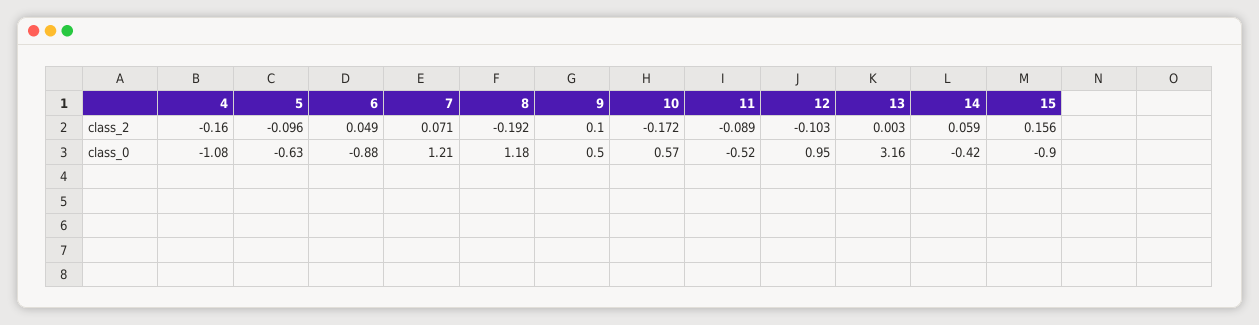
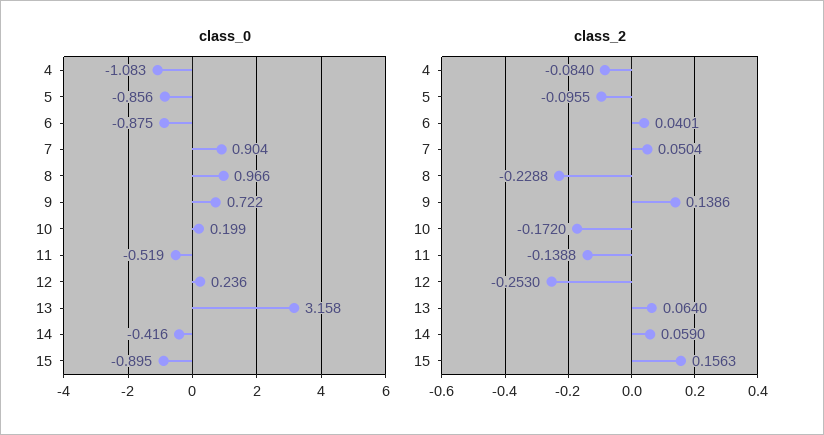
  {
    "class_2": {
-     "4": -0.16,
+     "4": -0.084,
      "5": -0.0955,
-     "6": 0.049,
+     "6": 0.0401,
-     "7": 0.071,
+     "7": 0.0504,
-     "8": -0.192,
+     "8": -0.2288,
-     "9": 0.1,
+     "9": 0.1386,
      "10": -0.172,
-     "11": -0.089,
+     "11": -0.1388,
-     "12": -0.103,
+     "12": -0.253,
-     "13": 0.003,
+     "13": 0.064,
      "14": 0.059,
      "15": 0.1563
    },
    "class_0": {
      "4": -1.083,
-     "5": -0.63,
+     "5": -0.856,
      "6": -0.875,
-     "7": 1.21,
+     "7": 0.904,
-     "8": 1.18,
+     "8": 0.966,
-     "9": 0.5,
+     "9": 0.722,
-     "10": 0.57,
+     "10": 0.199,
      "11": -0.519,
-     "12": 0.95,
+     "12": 0.236,
      "13": 3.158,
      "14": -0.416,
      "15": -0.895
    }
  }

